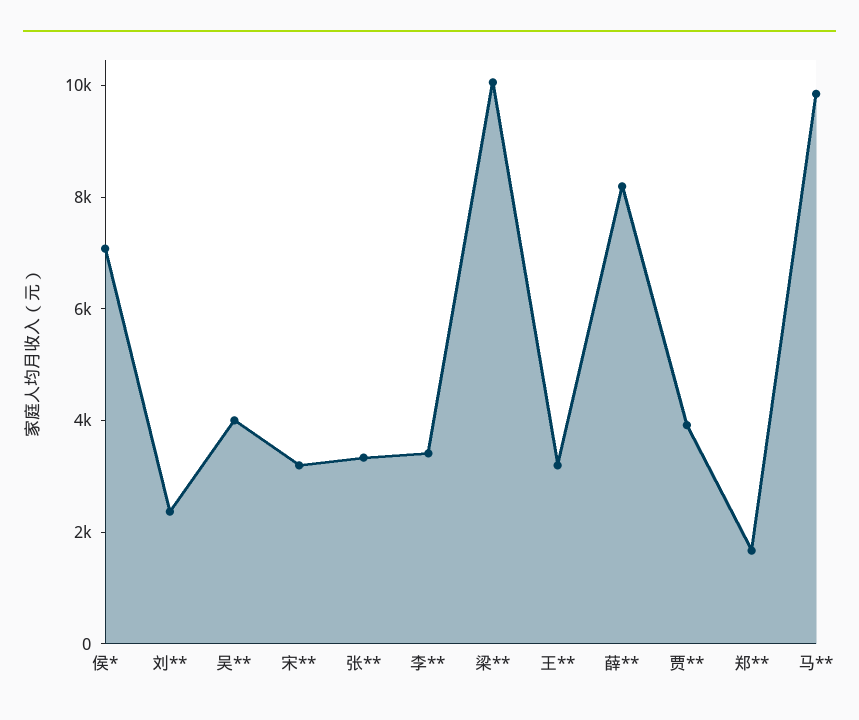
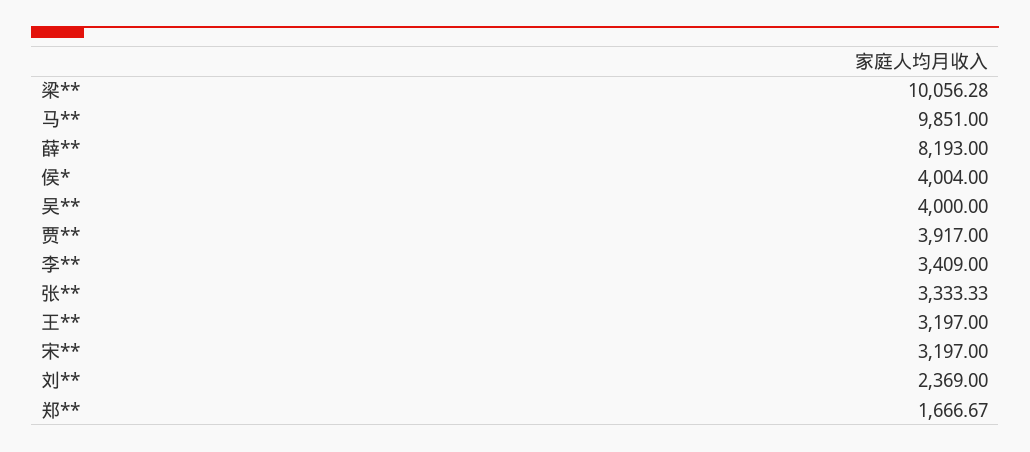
  {
-   "侯*": 7000,
+   "侯*": 4004,
    "刘**": 2369,
    "吴**": 4000,
    "宋**": 3197,
    "张**": 3333.33,
    "李**": 3409,
    "梁**": 10056.28,
    "王**": 3197,
    "薛**": 8193,
    "贾**": 3917,
    "郑**": 1666.67,
    "马**": 9851
  }

